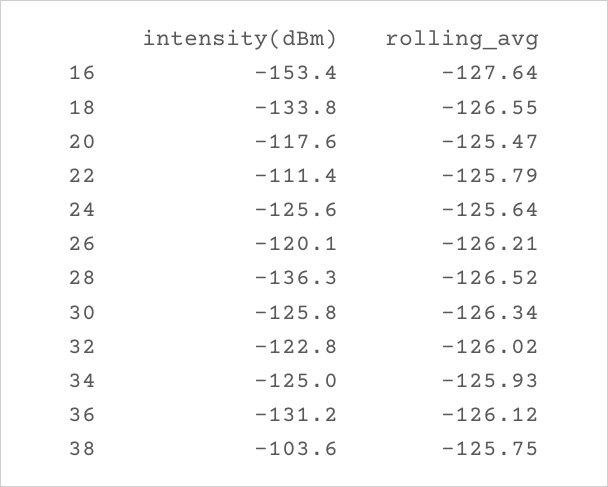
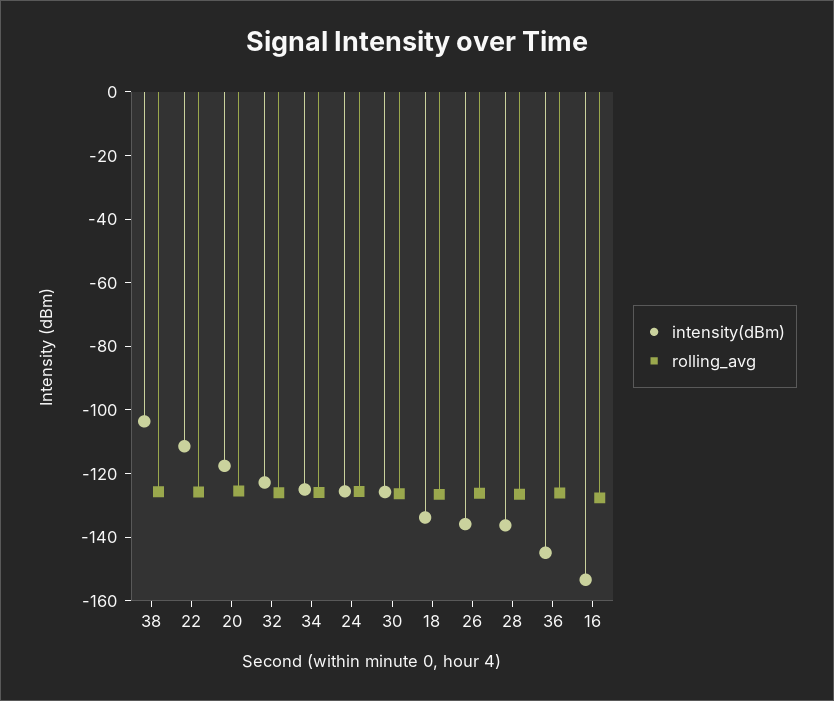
  {
    "intensity(dBm)": {
      "16": -153.4,
      "18": -133.8,
      "20": -117.6,
      "22": -111.4,
      "24": -125.6,
-     "26": -120.1,
+     "26": -135,
      "28": -136.3,
      "30": -125.8,
      "32": -122.8,
      "34": -125,
-     "36": -131.2,
+     "36": -145,
      "38": -103.6
    },
    "rolling_avg": {
      "16": -127.64,
      "18": -126.55,
      "20": -125.47,
      "22": -125.79,
      "24": -125.64,
      "26": -126.21,
      "28": -126.52,
      "30": -126.34,
      "32": -126.02,
      "34": -125.93,
      "36": -126.12,
      "38": -125.75
    }
  }

